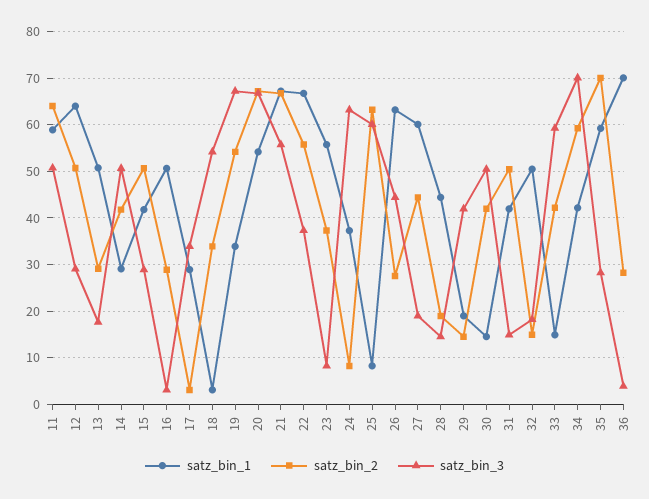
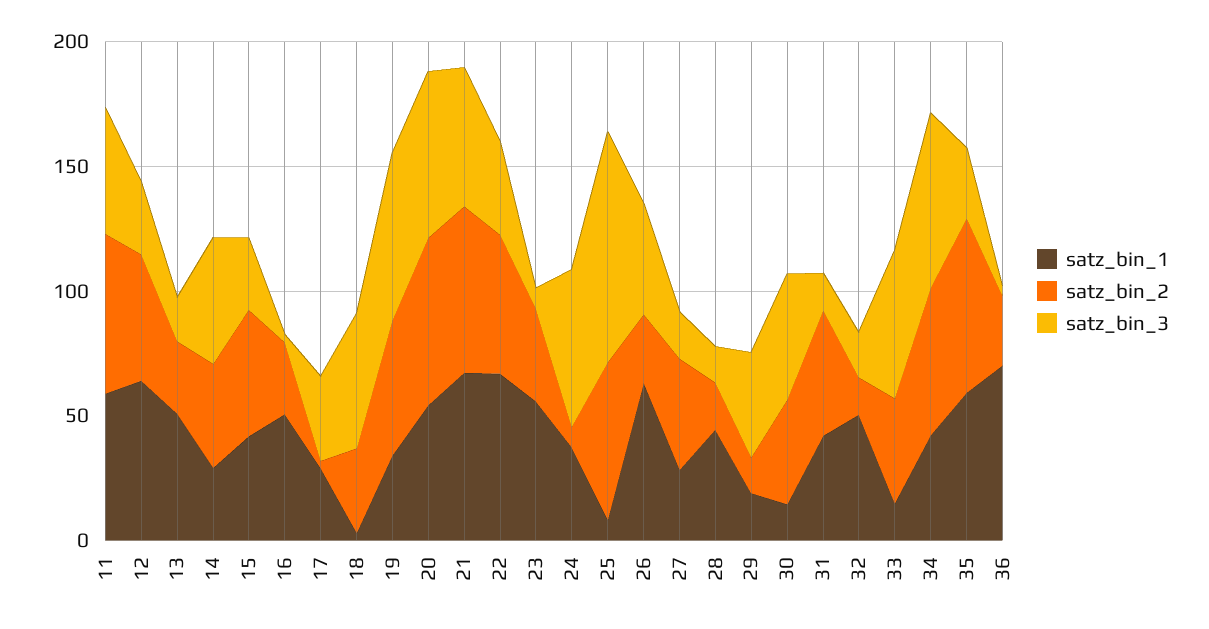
  {
    "satz_bin_1": {
      "11": 58,
      "12": 64,
      "13": 50,
      "14": 30,
      "15": 42,
      "16": 50,
      "17": 28,
      "18": 4,
      "19": 34,
      "20": 54,
      "21": 68,
      "22": 66,
      "23": 56,
      "24": 38,
      "25": 8,
      "26": 64,
-     "27": 60,
+     "27": 30,
      "28": 44,
      "29": 18,
      "30": 14,
      "31": 42,
      "32": 50,
      "33": 14,
      "34": 42,
      "35": 60,
      "36": 70
    },
    "satz_bin_2": {
      "11": 64,
      "12": 50,
      "13": 30,
      "14": 42,
      "15": 50,
      "16": 28,
      "17": 4,
      "18": 34,
      "19": 54,
      "20": 68,
      "21": 66,
      "22": 56,
      "23": 38,
      "24": 8,
      "25": 64,
      "26": 28,
      "27": 44,
      "28": 18,
      "29": 14,
      "30": 42,
      "31": 50,
      "32": 14,
      "33": 42,
      "34": 60,
      "35": 70,
      "36": 28
    },
    "satz_bin_3": {
      "11": 50,
      "12": 30,
      "13": 18,
      "14": 50,
      "15": 28,
      "16": 4,
      "17": 34,
      "18": 54,
      "19": 68,
      "20": 66,
      "21": 56,
      "22": 38,
      "23": 8,
      "24": 64,
-     "25": 60,
+     "25": 90,
      "26": 44,
      "27": 18,
      "28": 14,
      "29": 42,
      "30": 50,
      "31": 14,
      "32": 18,
      "33": 60,
      "34": 70,
      "35": 28,
      "36": 4
    }
  }

